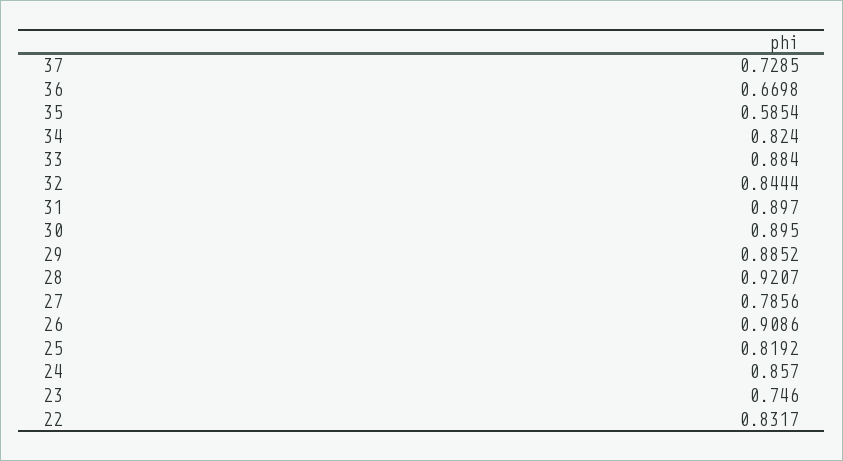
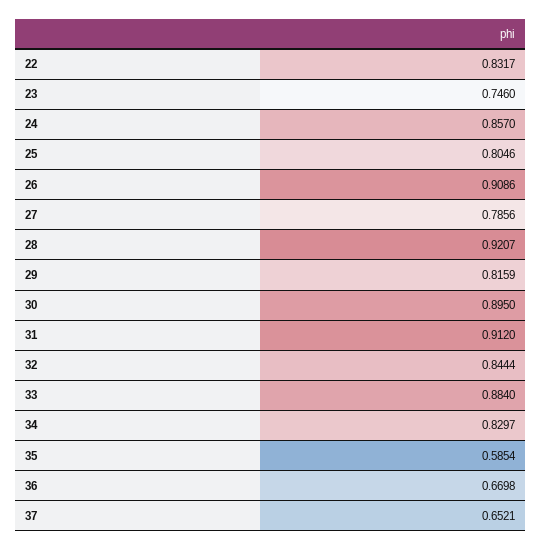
  {
-   "37": 0.7285,
+   "37": 0.6521,
    "36": 0.6698,
    "35": 0.5854,
-   "34": 0.824,
+   "34": 0.8297,
    "33": 0.884,
    "32": 0.8444,
-   "31": 0.897,
+   "31": 0.912,
    "30": 0.895,
-   "29": 0.8852,
+   "29": 0.8159,
    "28": 0.9207,
    "27": 0.7856,
    "26": 0.9086,
-   "25": 0.8192,
+   "25": 0.8046,
    "24": 0.857,
    "23": 0.746,
    "22": 0.8317
  }

